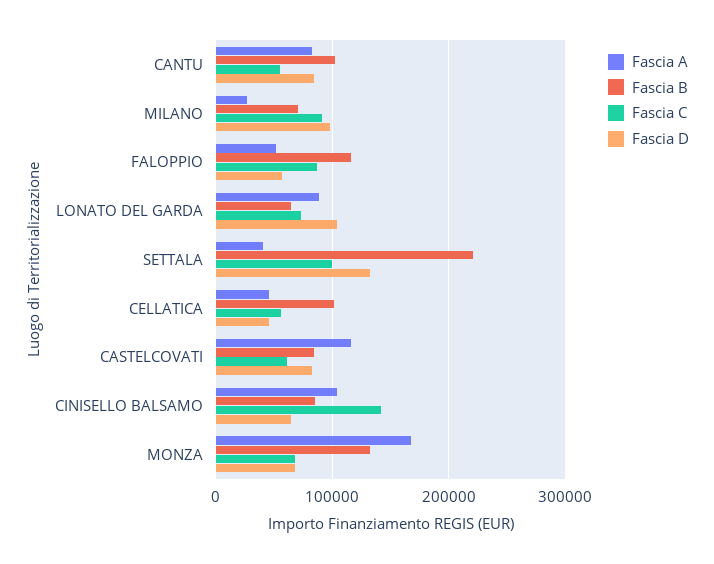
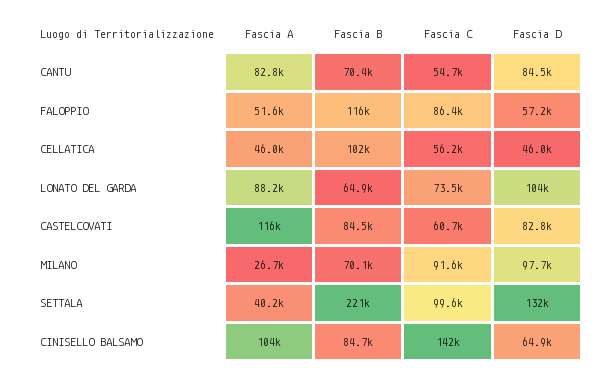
  {
    "Fascia A": {
      "CANTU": 82800,
      "MILANO": 26700,
      "FALOPPIO": 51600,
      "LONATO DEL GARDA": 88200,
      "SETTALA": 40200,
      "CELLATICA": 46000,
      "CASTELCOVATI": 116000,
-     "CINISELLO BALSAMO": 104000,
+     "CINISELLO BALSAMO": 104000
-     "MONZA": 170000
    },
    "Fascia B": {
-     "CANTU": 100000,
+     "CANTU": 70400,
      "MILANO": 70100,
      "FALOPPIO": 116000,
      "LONATO DEL GARDA": 64900,
      "SETTALA": 221000,
      "CELLATICA": 102000,
      "CASTELCOVATI": 84500,
-     "CINISELLO BALSAMO": 84700,
+     "CINISELLO BALSAMO": 84700
-     "MONZA": 130000
    },
    "Fascia C": {
      "CANTU": 54700,
      "MILANO": 91600,
      "FALOPPIO": 86400,
      "LONATO DEL GARDA": 73500,
      "SETTALA": 99600,
      "CELLATICA": 56200,
      "CASTELCOVATI": 60700,
-     "CINISELLO BALSAMO": 142000,
+     "CINISELLO BALSAMO": 142000
-     "MONZA": 70000
    },
    "Fascia D": {
      "CANTU": 84500,
      "MILANO": 97700,
      "FALOPPIO": 57200,
      "LONATO DEL GARDA": 104000,
      "SETTALA": 132000,
      "CELLATICA": 46000,
      "CASTELCOVATI": 82800,
-     "CINISELLO BALSAMO": 64900,
+     "CINISELLO BALSAMO": 64900
-     "MONZA": 70000
    }
  }

